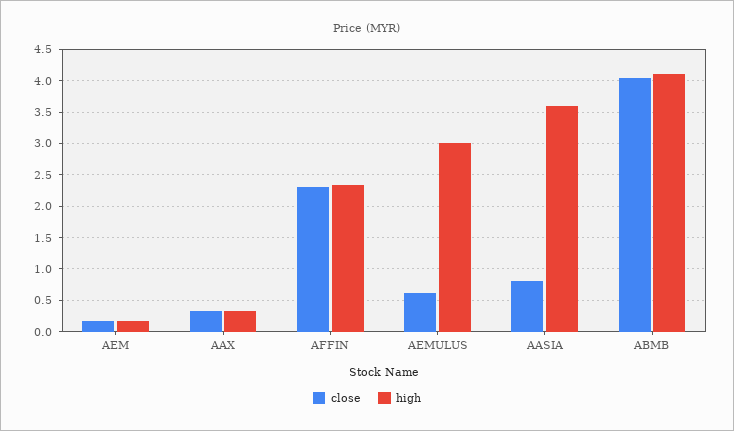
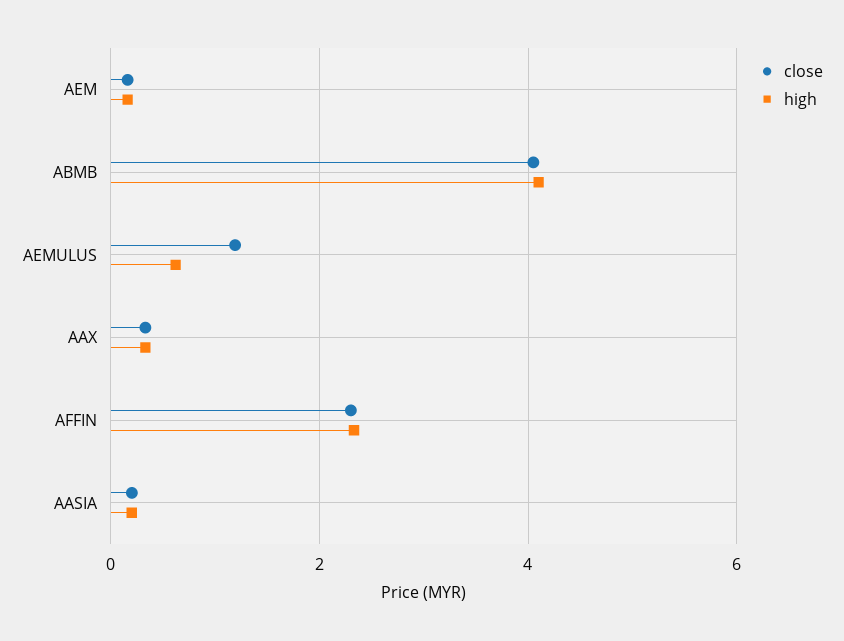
  {
    "close": {
      "AEM": 0.2,
      "AAX": 0.3,
      "AFFIN": 2.3,
-     "AEMULUS": 0.6,
+     "AEMULUS": 1.2,
-     "AASIA": 0.8,
+     "AASIA": 0.2,
      "ABMB": 4.1
    },
    "high": {
      "AEM": 0.2,
      "AAX": 0.3,
      "AFFIN": 2.3,
-     "AEMULUS": 3,
+     "AEMULUS": 0.6,
-     "AASIA": 3.6,
+     "AASIA": 0.2,
      "ABMB": 4.1
    }
  }

